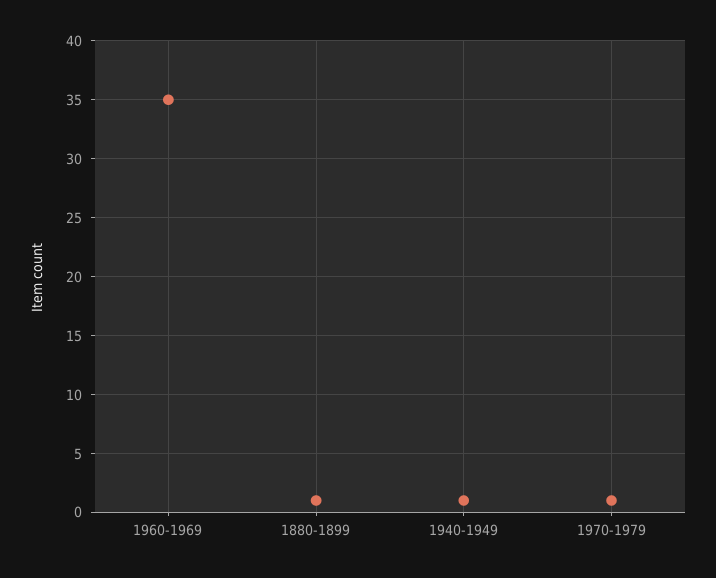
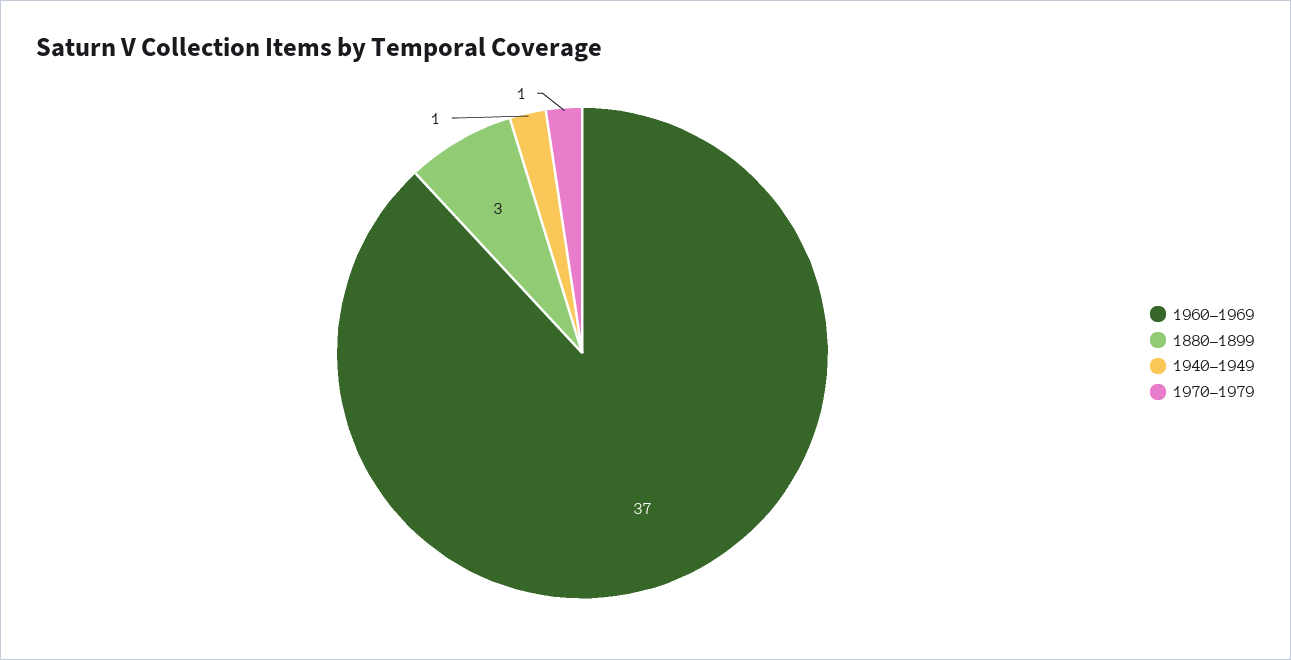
  {
-   "1960-1969": 35,
+   "1960-1969": 37,
-   "1880-1899": 1,
+   "1880-1899": 3,
    "1940-1949": 1,
    "1970-1979": 1
  }

